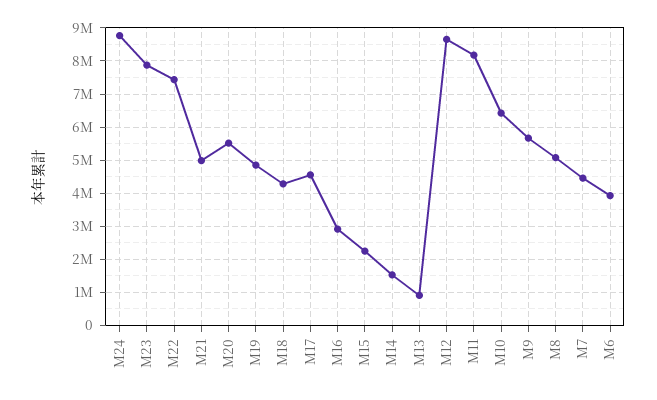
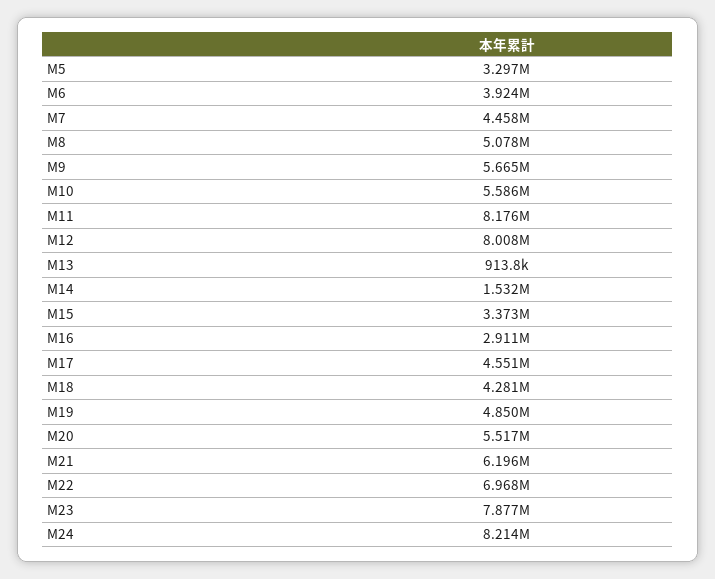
  {
-   "M24": 8800000,
+   "M24": 8214000,
    "M23": 7877000,
-   "M22": 7400000,
+   "M22": 6968000,
-   "M21": 5000000,
+   "M21": 6196000,
    "M20": 5517000,
    "M19": 4850000,
    "M18": 4281000,
    "M17": 4551000,
    "M16": 2911000,
-   "M15": 2200000,
+   "M15": 3373000,
    "M14": 1532000,
    "M13": 913800,
-   "M12": 8600000,
+   "M12": 8008000,
    "M11": 8176000,
-   "M10": 6400000,
+   "M10": 5586000,
    "M9": 5665000,
    "M8": 5078000,
    "M7": 4458000,
-   "M6": 3924000
+   "M6": 3924000,
+   "M5": 3297000
  }

